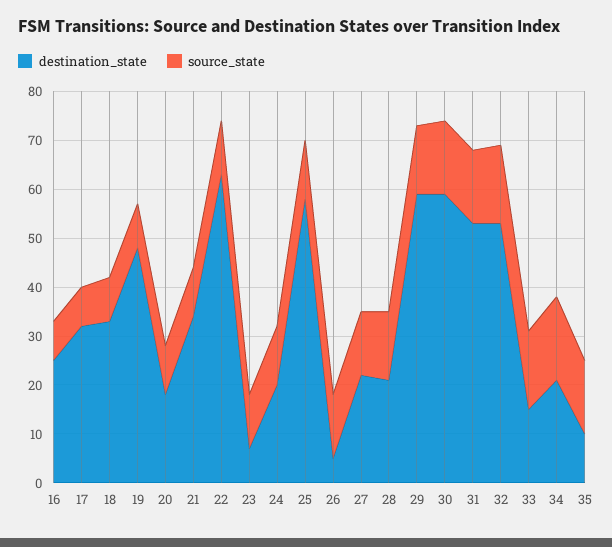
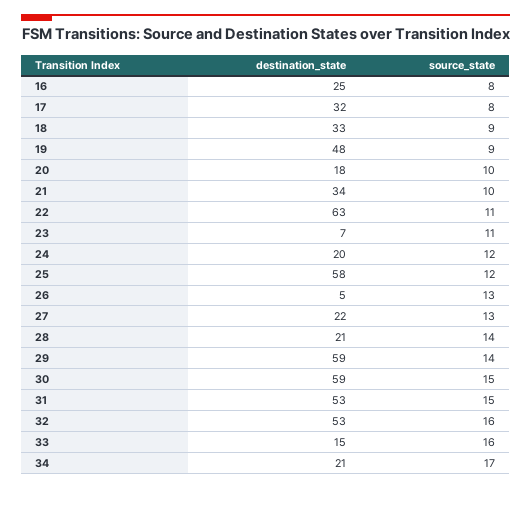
  {
    "destination_state": {
      "16": 25,
      "17": 32,
      "18": 33,
      "19": 48,
      "20": 18,
      "21": 34,
      "22": 63,
      "23": 7,
      "24": 20,
      "25": 58,
      "26": 5,
      "27": 22,
      "28": 21,
      "29": 59,
      "30": 59,
      "31": 53,
      "32": 53,
      "33": 15,
-     "34": 21,
+     "34": 21
-     "35": 10
    },
    "source_state": {
      "16": 8,
      "17": 8,
      "18": 9,
      "19": 9,
      "20": 10,
      "21": 10,
      "22": 11,
      "23": 11,
      "24": 12,
      "25": 12,
      "26": 13,
      "27": 13,
      "28": 14,
      "29": 14,
      "30": 15,
      "31": 15,
      "32": 16,
      "33": 16,
-     "34": 17,
+     "34": 17
-     "35": 15
    }
  }

